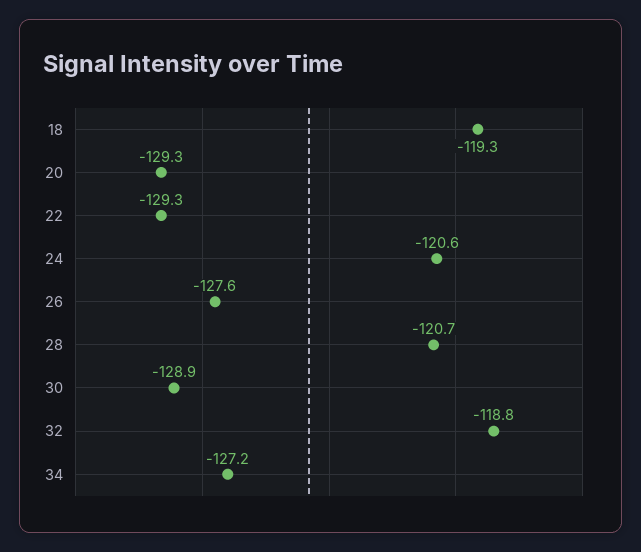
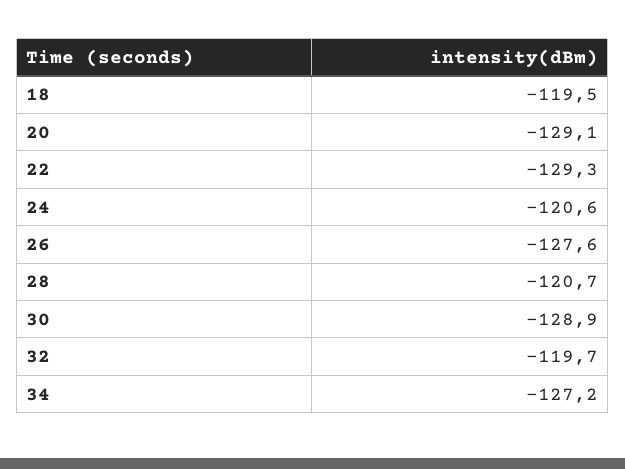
  {
-   "18": -119.3,
+   "18": -119.5,
-   "20": -129.3,
+   "20": -129.1,
    "22": -129.3,
    "24": -120.6,
    "26": -127.6,
    "28": -120.7,
    "30": -128.9,
-   "32": -118.8,
+   "32": -119.7,
    "34": -127.2
  }

